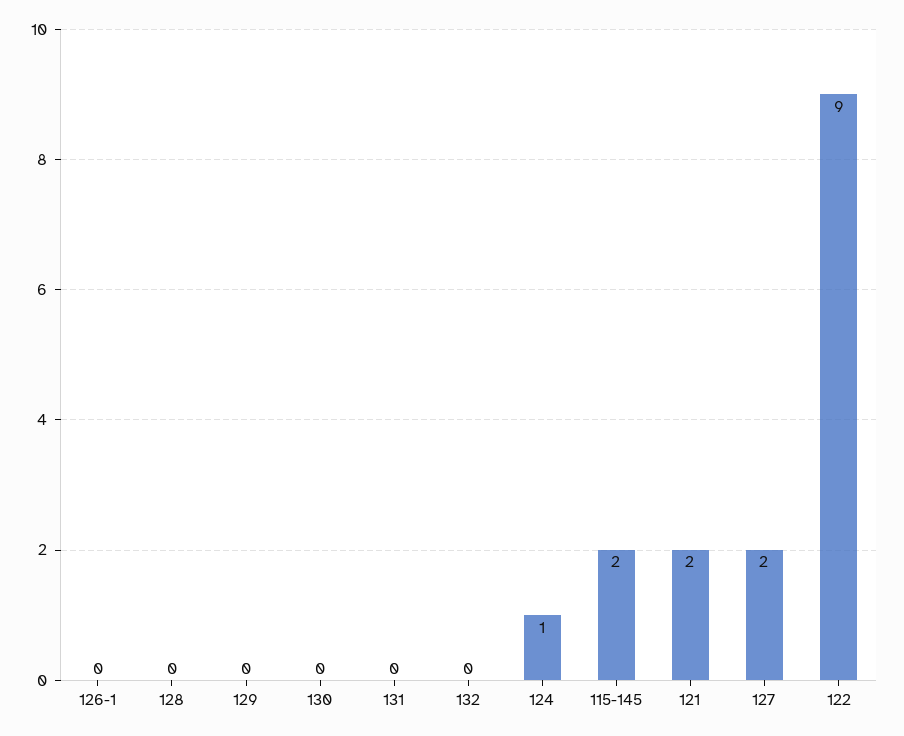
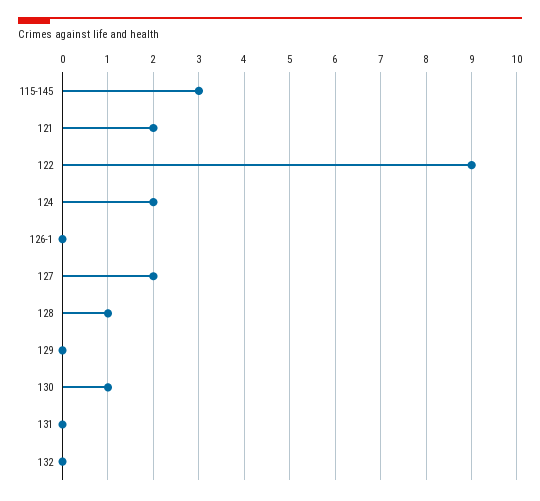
  {
    "126-1": 0,
-   "128": 0,
+   "128": 1,
    "129": 0,
-   "130": 0,
+   "130": 1,
    "131": 0,
    "132": 0,
-   "124": 1,
+   "124": 2,
-   "115-145": 2,
+   "115-145": 3,
    "121": 2,
    "127": 2,
    "122": 9
  }

